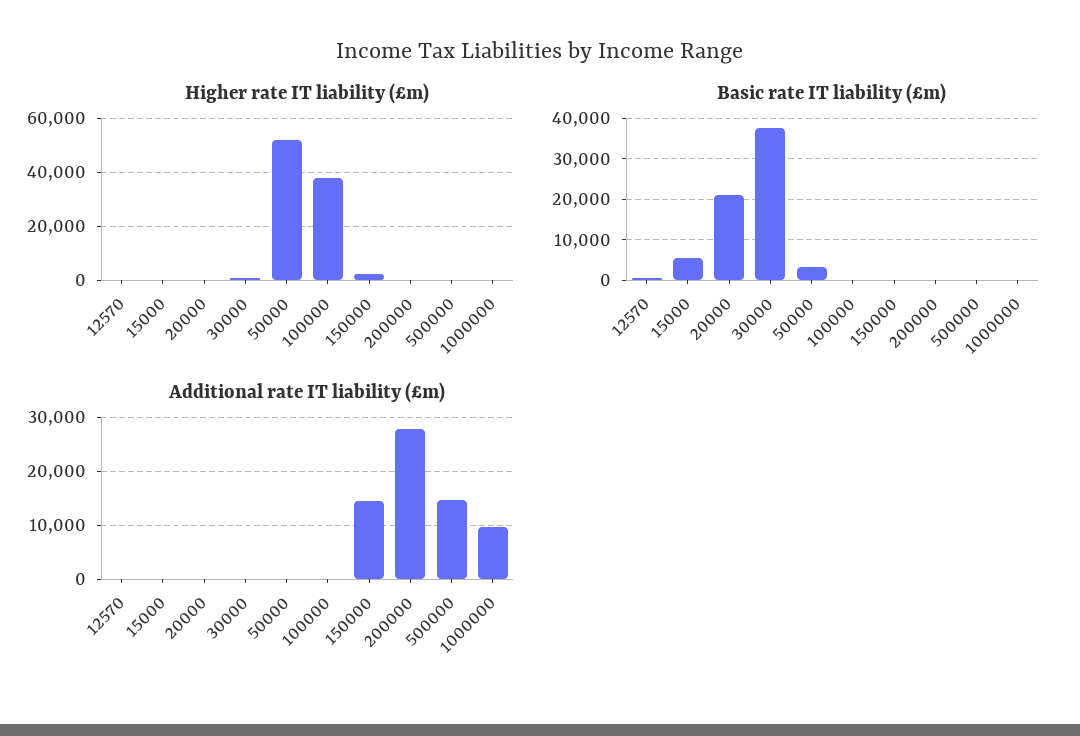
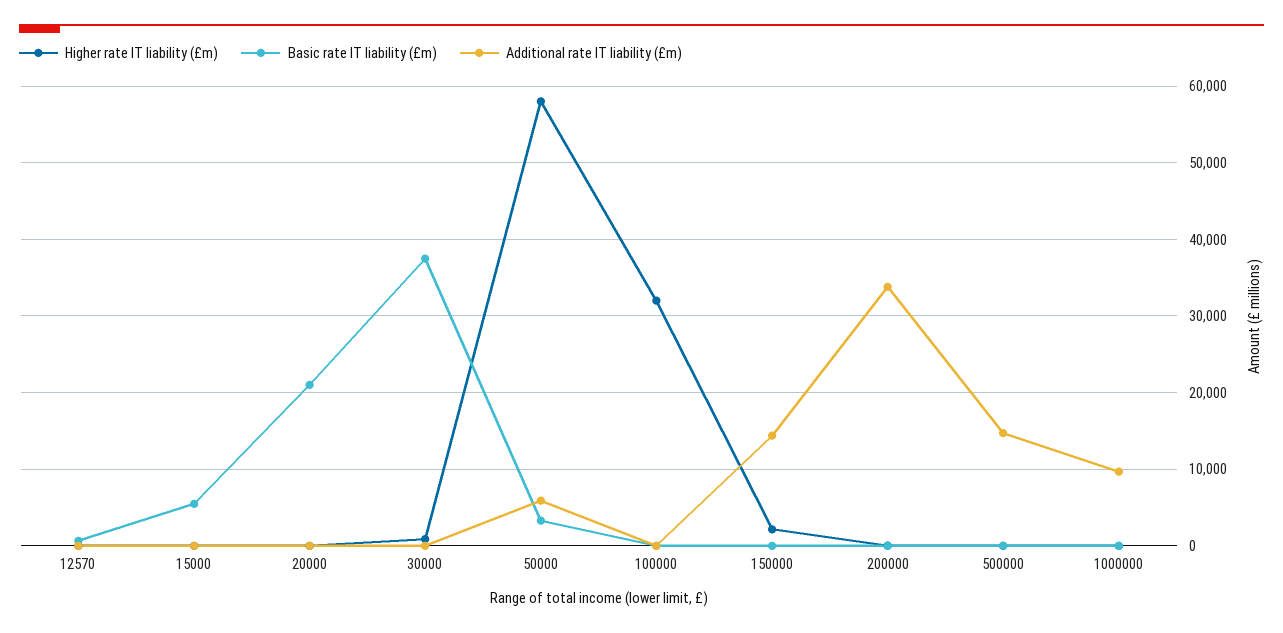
  {
    "Higher rate IT liability (£m)": {
      "12570": 0,
      "15000": 0,
      "20000": 0,
      "30000": 1000,
-     "50000": 52500,
+     "50000": 58000,
-     "100000": 37500,
+     "100000": 32000,
      "150000": 2000,
      "200000": 0,
      "500000": 0,
      "1000000": 0
    },
    "Basic rate IT liability (£m)": {
      "12570": 1000,
      "15000": 5000,
      "20000": 21000,
      "30000": 38000,
      "50000": 3000,
      "100000": 0,
      "150000": 0,
      "200000": 0,
      "500000": 0,
      "1000000": 0
    },
    "Additional rate IT liability (£m)": {
      "12570": 0,
      "15000": 0,
      "20000": 0,
      "30000": 0,
-     "50000": 0,
+     "50000": 6000,
      "100000": 0,
      "150000": 14000,
-     "200000": 28000,
+     "200000": 34000,
      "500000": 15000,
      "1000000": 10000
    }
  }

